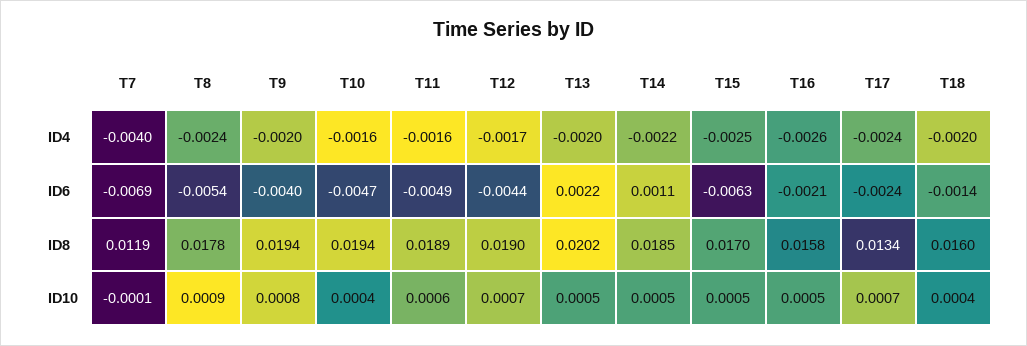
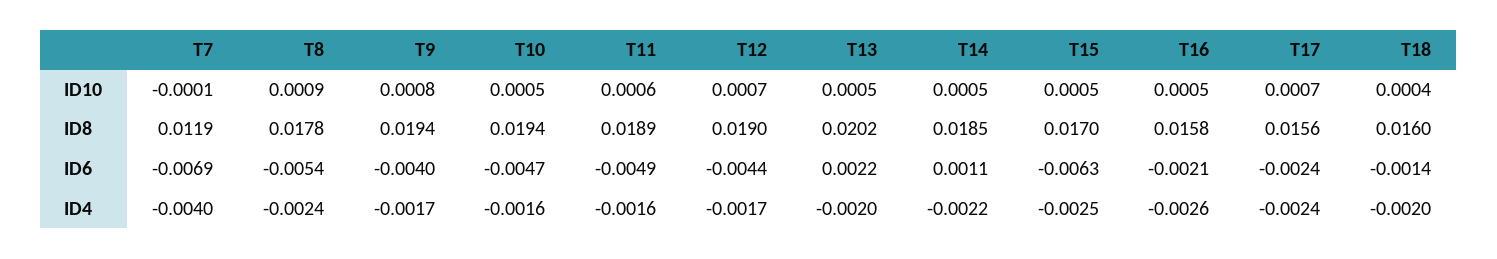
  {
    "T7": {
      "ID4": -0.004,
      "ID6": -0.0069,
      "ID8": 0.0119,
      "ID10": -0.0001
    },
    "T8": {
      "ID4": -0.0024,
      "ID6": -0.0054,
      "ID8": 0.0178,
      "ID10": 0.0009
    },
    "T9": {
-     "ID4": -0.002,
+     "ID4": -0.0017,
      "ID6": -0.004,
      "ID8": 0.0194,
      "ID10": 0.0008
    },
    "T10": {
      "ID4": -0.0016,
      "ID6": -0.0047,
      "ID8": 0.0194,
-     "ID10": 0.0004
+     "ID10": 0.0005
    },
    "T11": {
      "ID4": -0.0016,
      "ID6": -0.0049,
      "ID8": 0.0189,
      "ID10": 0.0006
    },
    "T12": {
      "ID4": -0.0017,
      "ID6": -0.0044,
      "ID8": 0.019,
      "ID10": 0.0007
    },
    "T13": {
      "ID4": -0.002,
      "ID6": 0.0022,
      "ID8": 0.0202,
      "ID10": 0.0005
    },
    "T14": {
      "ID4": -0.0022,
      "ID6": 0.0011,
      "ID8": 0.0185,
      "ID10": 0.0005
    },
    "T15": {
      "ID4": -0.0025,
      "ID6": -0.0063,
      "ID8": 0.017,
      "ID10": 0.0005
    },
    "T16": {
      "ID4": -0.0026,
      "ID6": -0.0021,
      "ID8": 0.0158,
      "ID10": 0.0005
    },
    "T17": {
      "ID4": -0.0024,
      "ID6": -0.0024,
-     "ID8": 0.0134,
+     "ID8": 0.0156,
      "ID10": 0.0007
    },
    "T18": {
      "ID4": -0.002,
      "ID6": -0.0014,
      "ID8": 0.016,
      "ID10": 0.0004
    }
  }

